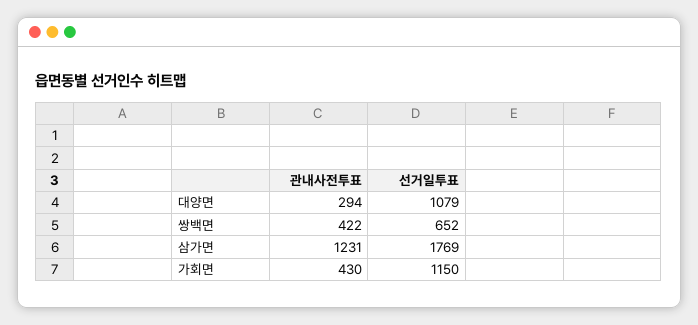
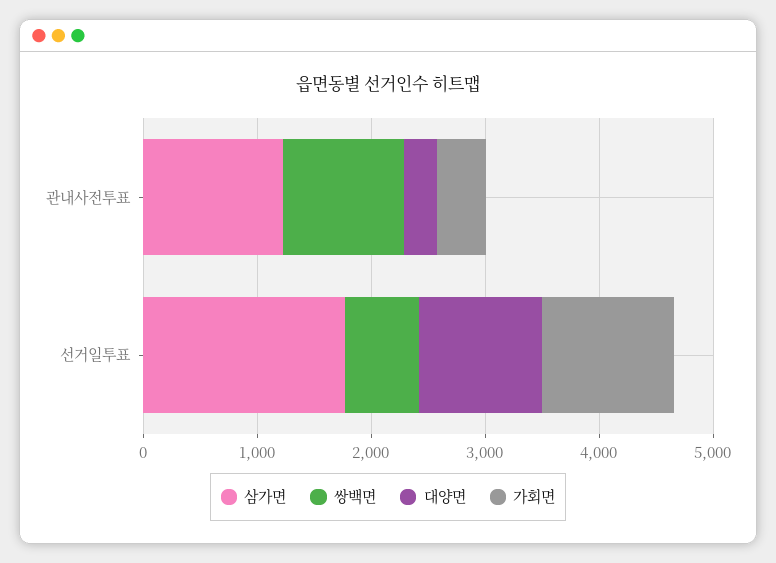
  {
    "대양면": {
      "관내사전투표": 294,
      "선거일투표": 1079
    },
    "쌍백면": {
-     "관내사전투표": 422,
+     "관내사전투표": 1000,
      "선거일투표": 652
    },
    "삼가면": {
      "관내사전투표": 1231,
      "선거일투표": 1769
    },
    "가회면": {
      "관내사전투표": 430,
      "선거일투표": 1150
    }
  }

